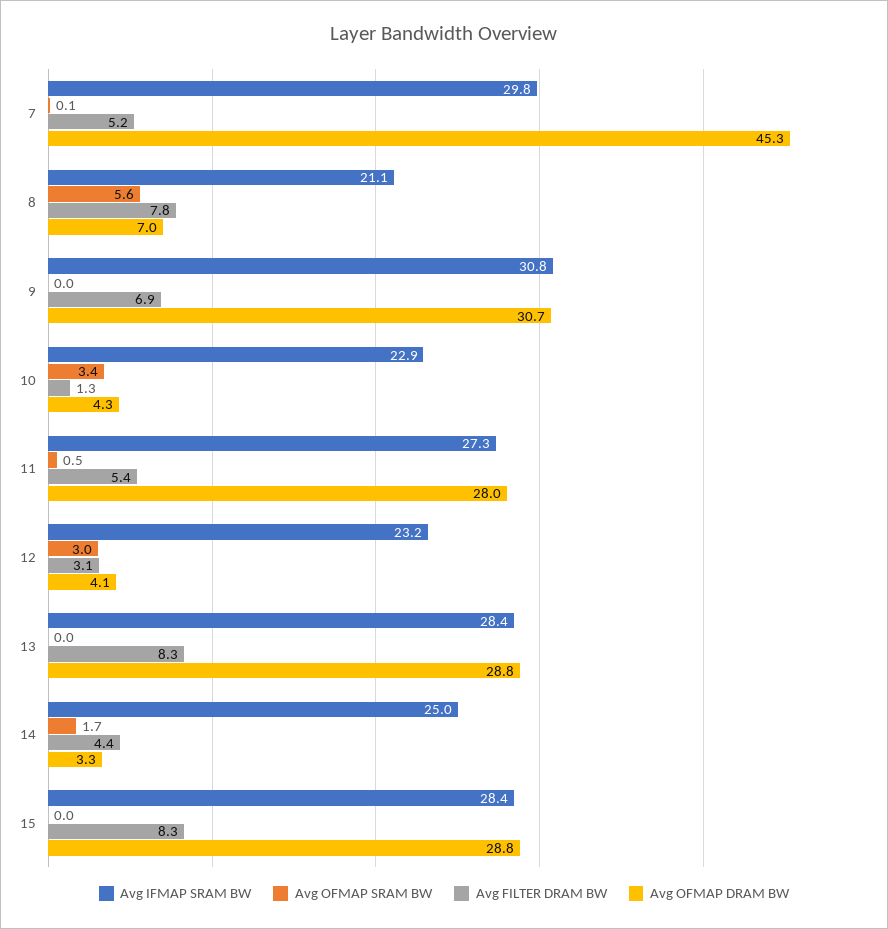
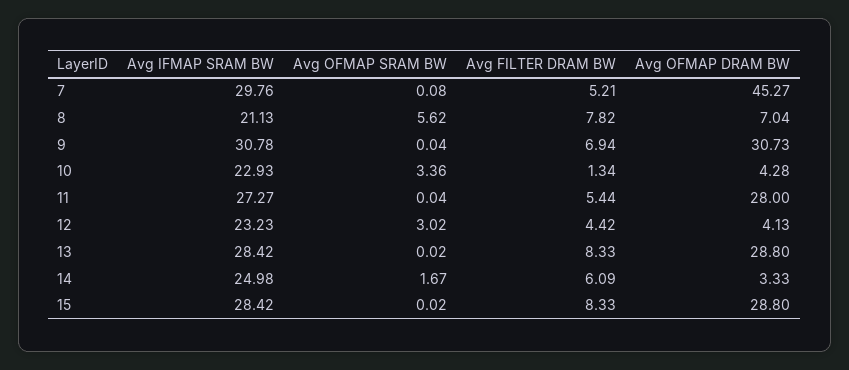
  {
    "Avg IFMAP SRAM BW": {
      "7": 29.76,
      "8": 21.13,
      "9": 30.78,
      "10": 22.93,
      "11": 27.27,
      "12": 23.23,
      "13": 28.42,
      "14": 24.98,
      "15": 28.42
    },
    "Avg OFMAP SRAM BW": {
      "7": 0.08,
      "8": 5.62,
      "9": 0.04,
      "10": 3.36,
-     "11": 0.5,
+     "11": 0.04,
      "12": 3.02,
      "13": 0.02,
      "14": 1.67,
      "15": 0.02
    },
    "Avg FILTER DRAM BW": {
      "7": 5.21,
      "8": 7.82,
      "9": 6.94,
      "10": 1.34,
      "11": 5.44,
-     "12": 3.1,
+     "12": 4.42,
      "13": 8.33,
-     "14": 4.4,
+     "14": 6.09,
      "15": 8.33
    },
    "Avg OFMAP DRAM BW": {
      "7": 45.27,
      "8": 7.04,
      "9": 30.73,
      "10": 4.28,
      "11": 28,
      "12": 4.13,
      "13": 28.8,
      "14": 3.33,
      "15": 28.8
    }
  }

